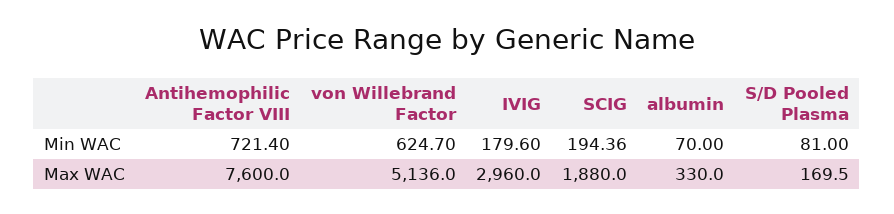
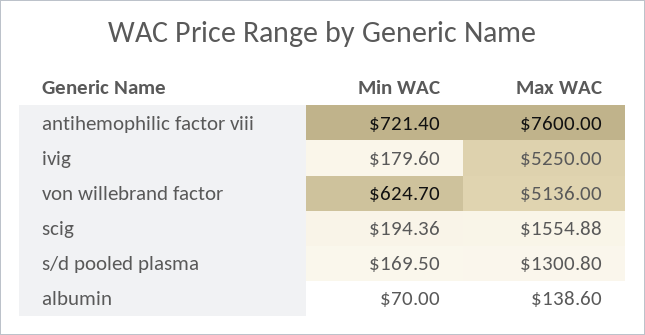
  {
    "Antihemophilic Factor VIII": {
      "Min WAC": 721.4,
      "Max WAC": 7600
    },
    "von Willebrand Factor": {
      "Min WAC": 624.7,
      "Max WAC": 5136
    },
    "IVIG": {
      "Min WAC": 179.6,
-     "Max WAC": 2960
+     "Max WAC": 5250
    },
    "SCIG": {
      "Min WAC": 194.36,
-     "Max WAC": 1880
+     "Max WAC": 1554.88
    },
    "albumin": {
      "Min WAC": 70,
-     "Max WAC": 330
+     "Max WAC": 138.6
    },
    "S/D Pooled Plasma": {
-     "Min WAC": 81,
+     "Min WAC": 169.5,
-     "Max WAC": 169.5
+     "Max WAC": 1300.8
    }
  }

